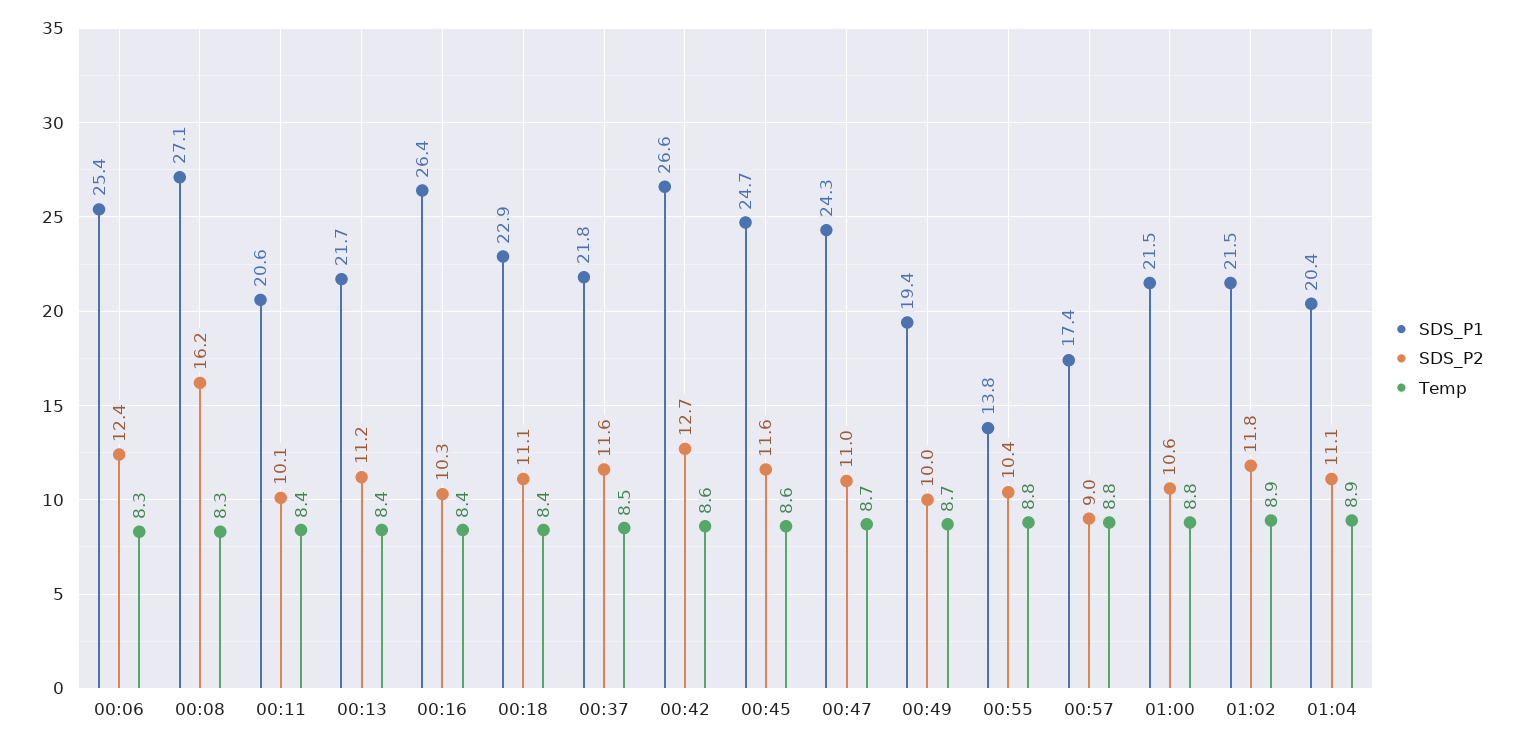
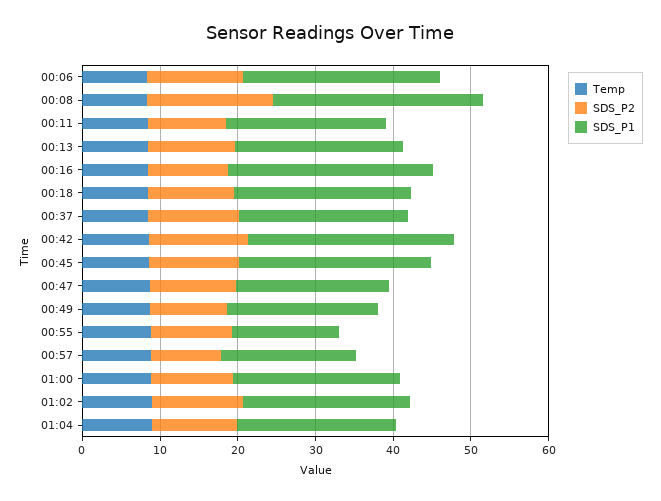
  {
    "SDS_P1": {
      "00:06": 25.4,
      "00:08": 27.1,
      "00:11": 20.6,
      "00:13": 21.7,
      "00:16": 26.4,
      "00:18": 22.9,
      "00:37": 21.8,
      "00:42": 26.6,
      "00:45": 24.7,
-     "00:47": 24.3,
+     "00:47": 20,
      "00:49": 19.4,
      "00:55": 13.8,
      "00:57": 17.4,
      "01:00": 21.5,
      "01:02": 21.5,
      "01:04": 20.4
    },
    "SDS_P2": {
      "00:06": 12.4,
      "00:08": 16.2,
      "00:11": 10.1,
      "00:13": 11.2,
      "00:16": 10.3,
      "00:18": 11.1,
      "00:37": 11.6,
      "00:42": 12.7,
      "00:45": 11.6,
      "00:47": 11,
      "00:49": 10,
      "00:55": 10.4,
      "00:57": 9,
      "01:00": 10.6,
      "01:02": 11.8,
      "01:04": 11.1
    },
    "Temp": {
      "00:06": 8.3,
      "00:08": 8.3,
      "00:11": 8.4,
      "00:13": 8.4,
      "00:16": 8.4,
      "00:18": 8.4,
      "00:37": 8.5,
      "00:42": 8.6,
      "00:45": 8.6,
      "00:47": 8.7,
      "00:49": 8.7,
      "00:55": 8.8,
      "00:57": 8.8,
      "01:00": 8.8,
      "01:02": 8.9,
      "01:04": 8.9
    }
  }

